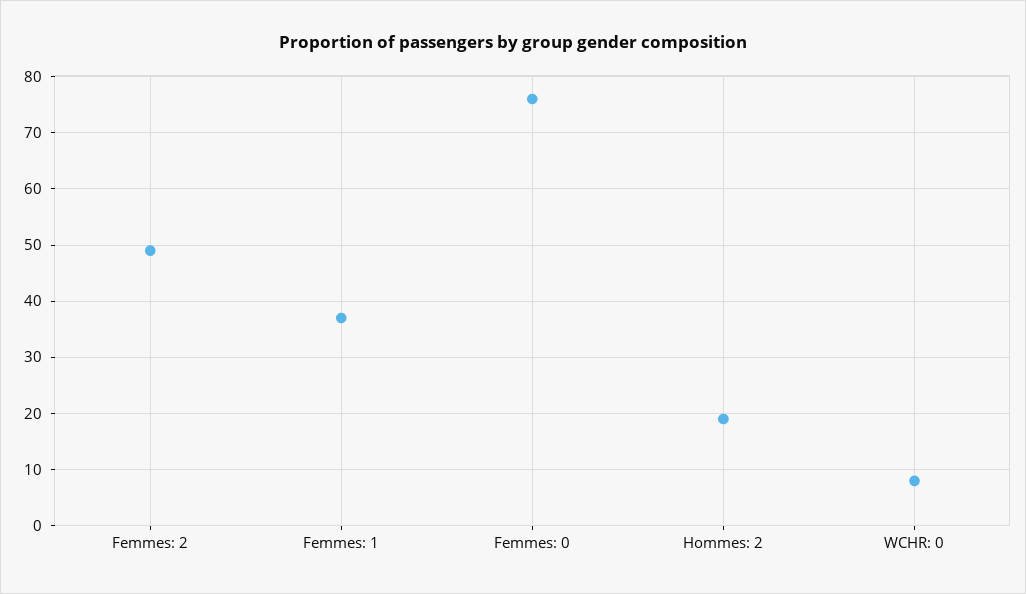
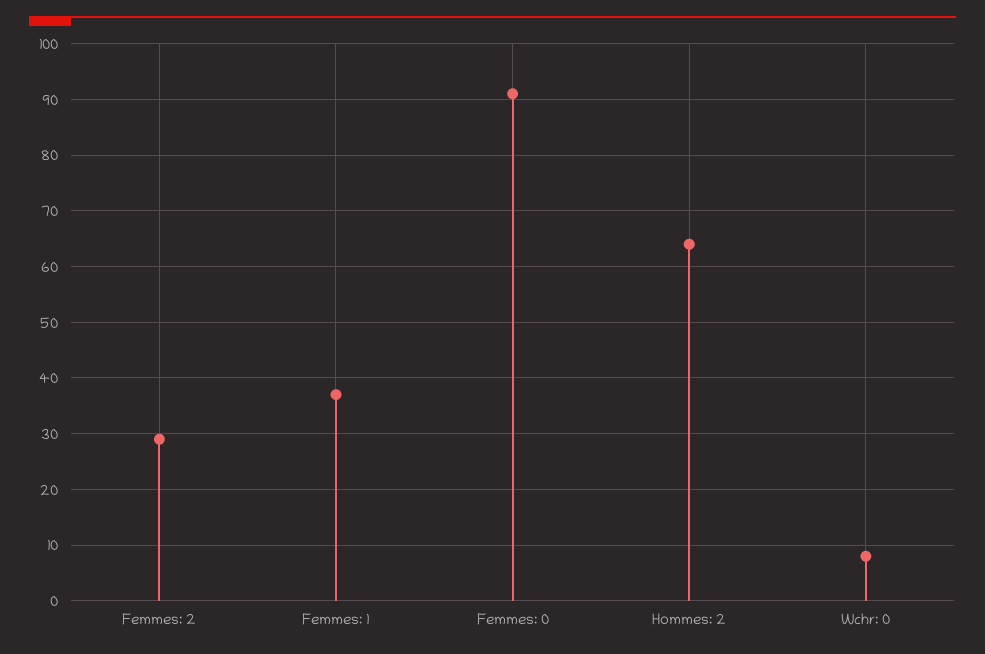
  {
-   "Femmes: 2": 50,
+   "Femmes: 2": 30,
    "Femmes: 1": 35,
-   "Femmes: 0": 75,
+   "Femmes: 0": 90,
-   "Hommes: 2": 20,
+   "Hommes: 2": 65,
    "WCHR: 0": 10
  }

